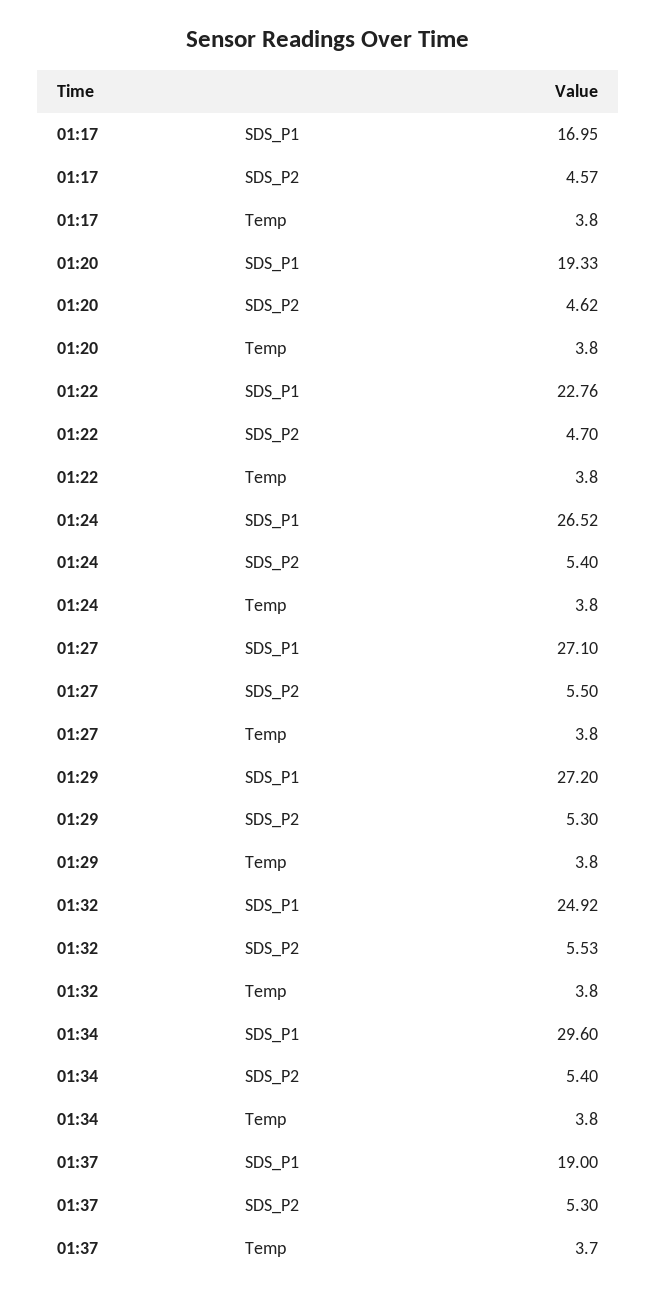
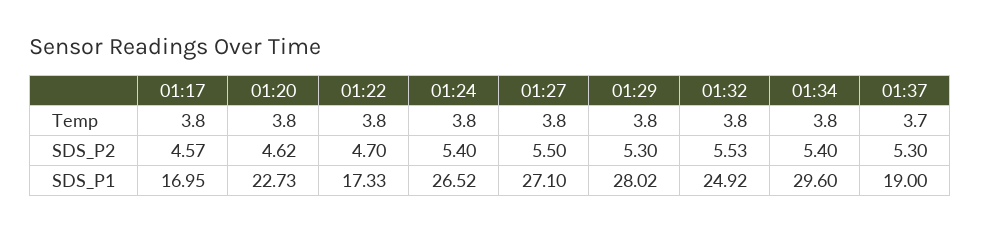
  {
    "01:17": {
      "SDS_P1": 16.95,
      "SDS_P2": 4.57,
      "Temp": 3.8
    },
    "01:20": {
-     "SDS_P1": 19.33,
+     "SDS_P1": 22.73,
      "SDS_P2": 4.62,
      "Temp": 3.8
    },
    "01:22": {
-     "SDS_P1": 22.76,
+     "SDS_P1": 17.33,
      "SDS_P2": 4.7,
      "Temp": 3.8
    },
    "01:24": {
      "SDS_P1": 26.52,
      "SDS_P2": 5.4,
      "Temp": 3.8
    },
    "01:27": {
      "SDS_P1": 27.1,
      "SDS_P2": 5.5,
      "Temp": 3.8
    },
    "01:29": {
-     "SDS_P1": 27.2,
+     "SDS_P1": 28.02,
      "SDS_P2": 5.3,
      "Temp": 3.8
    },
    "01:32": {
      "SDS_P1": 24.92,
      "SDS_P2": 5.53,
      "Temp": 3.8
    },
    "01:34": {
      "SDS_P1": 29.6,
      "SDS_P2": 5.4,
      "Temp": 3.8
    },
    "01:37": {
      "SDS_P1": 19,
      "SDS_P2": 5.3,
      "Temp": 3.7
    }
  }

